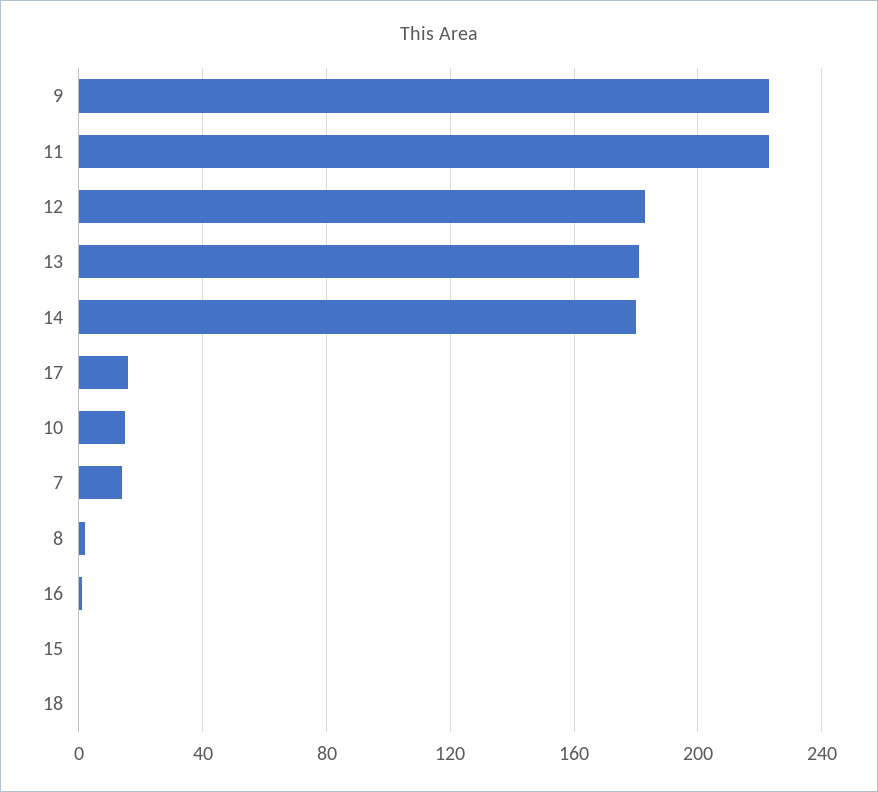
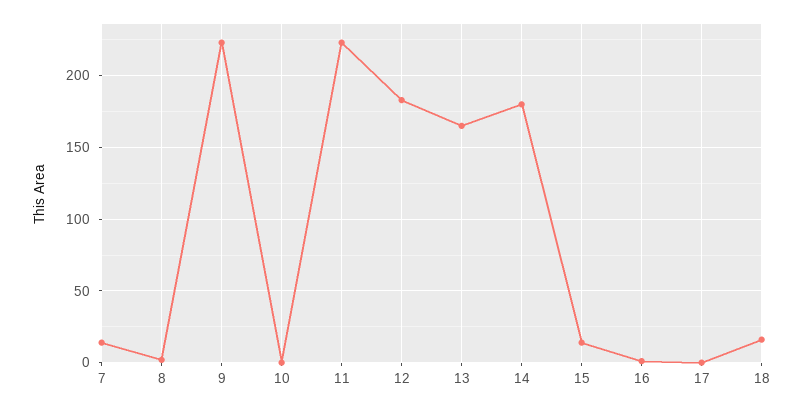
  {
    "9": 225,
    "11": 225,
    "12": 185,
-   "13": 180,
+   "13": 165,
    "14": 180,
-   "17": 15,
+   "17": 0,
-   "10": 15,
+   "10": 0,
    "7": 15,
    "8": 0,
    "16": 0,
-   "15": 0,
+   "15": 15,
-   "18": 0
+   "18": 15
  }

